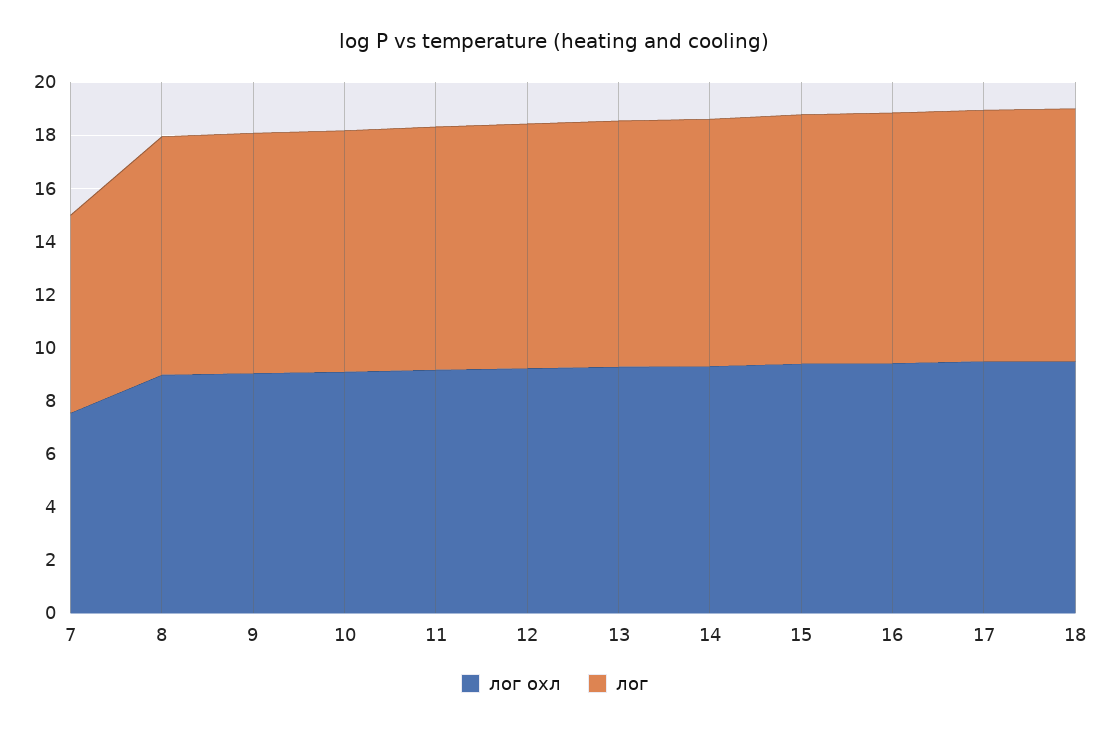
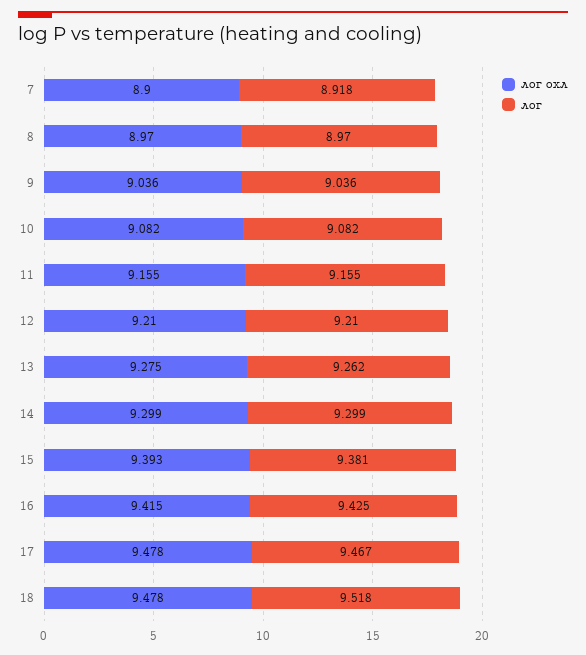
  {
    "лог охл": {
-     "7": 7.5,
+     "7": 8.9,
      "8": 8.97,
      "9": 9.036,
      "10": 9.082,
      "11": 9.155,
      "12": 9.21,
      "13": 9.275,
      "14": 9.299,
      "15": 9.393,
      "16": 9.415,
      "17": 9.478,
      "18": 9.478
    },
    "лог": {
-     "7": 7.5,
+     "7": 8.918,
      "8": 8.97,
      "9": 9.036,
      "10": 9.082,
      "11": 9.155,
      "12": 9.21,
      "13": 9.262,
      "14": 9.299,
      "15": 9.381,
      "16": 9.425,
      "17": 9.467,
      "18": 9.518
    }
  }

